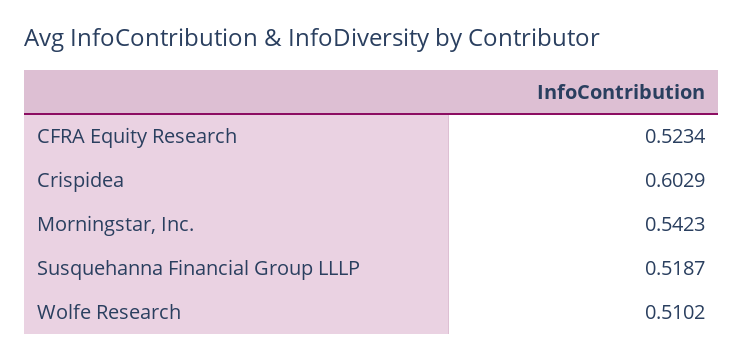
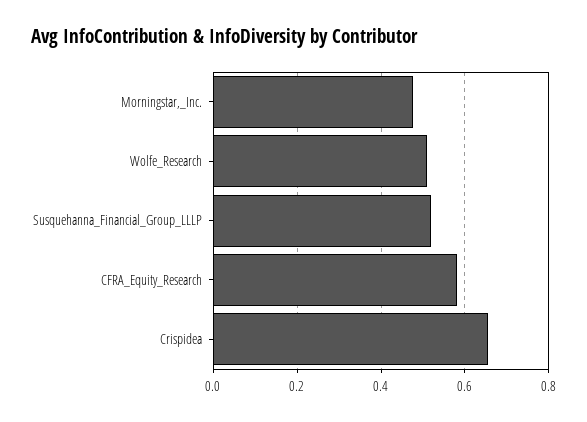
  {
-   "CFRA Equity Research": 0.5234,
+   "CFRA Equity Research": 0.58,
-   "Crispidea": 0.6029,
+   "Crispidea": 0.66,
-   "Morningstar, Inc.": 0.5423,
+   "Morningstar, Inc.": 0.48,
    "Susquehanna Financial Group LLLP": 0.5187,
    "Wolfe Research": 0.5102
  }

